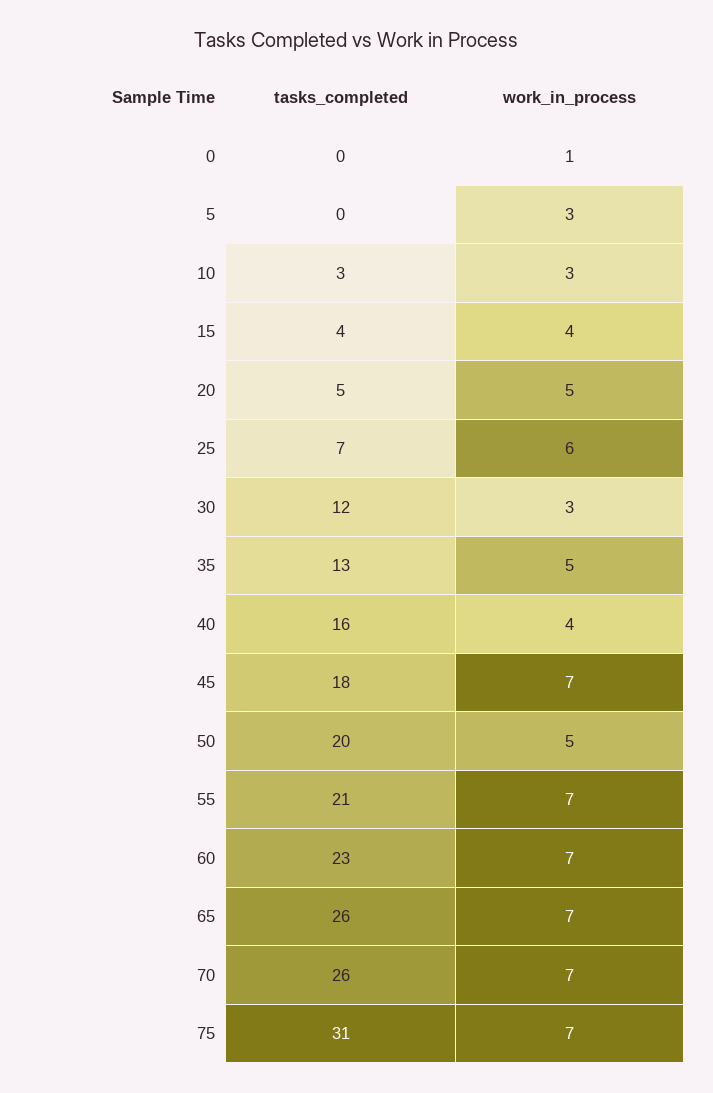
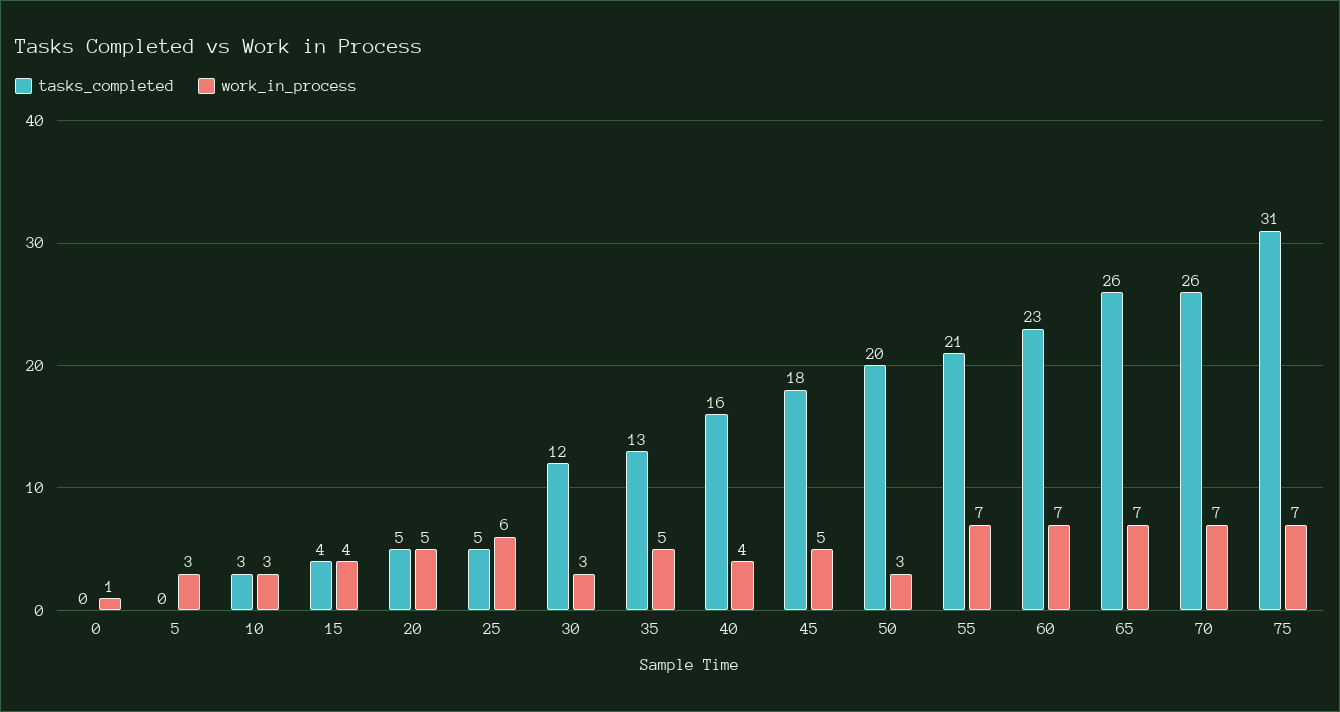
  {
    "tasks_completed": {
      "0": 0,
      "5": 0,
      "10": 3,
      "15": 4,
      "20": 5,
-     "25": 7,
+     "25": 5,
      "30": 12,
      "35": 13,
      "40": 16,
      "45": 18,
      "50": 20,
      "55": 21,
      "60": 23,
      "65": 26,
      "70": 26,
      "75": 31
    },
    "work_in_process": {
      "0": 1,
      "5": 3,
      "10": 3,
      "15": 4,
      "20": 5,
      "25": 6,
      "30": 3,
      "35": 5,
      "40": 4,
-     "45": 7,
+     "45": 5,
-     "50": 5,
+     "50": 3,
      "55": 7,
      "60": 7,
      "65": 7,
      "70": 7,
      "75": 7
    }
  }

